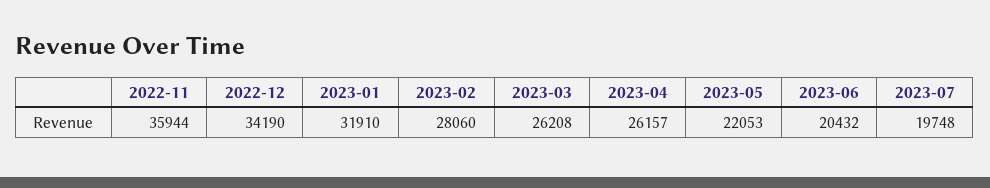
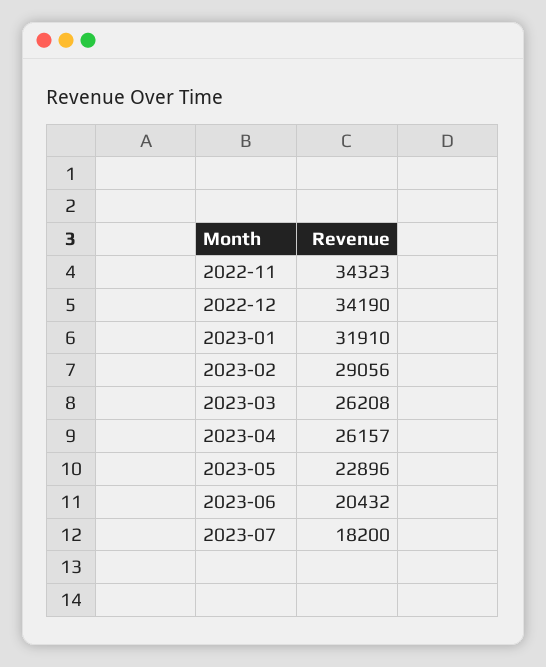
  {
-   "2022-11": 35944,
+   "2022-11": 34323,
    "2022-12": 34190,
    "2023-01": 31910,
-   "2023-02": 28060,
+   "2023-02": 29056,
    "2023-03": 26208,
    "2023-04": 26157,
-   "2023-05": 22053,
+   "2023-05": 22896,
    "2023-06": 20432,
-   "2023-07": 19748
+   "2023-07": 18200
  }

